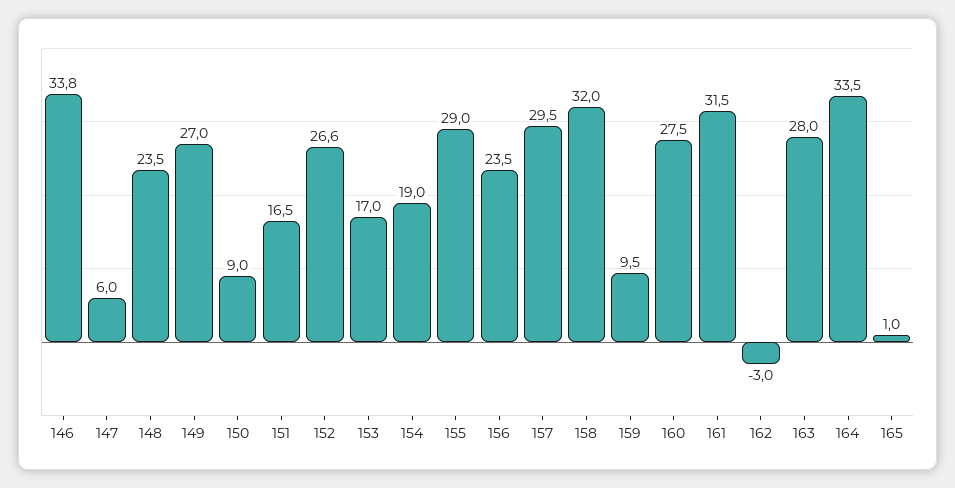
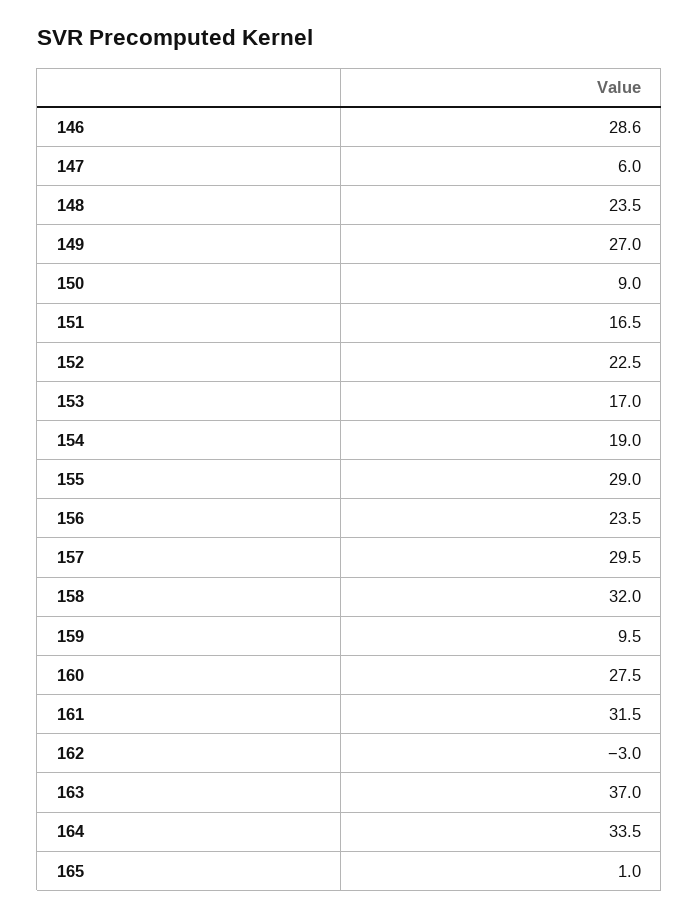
  {
-   "146": 33.8,
+   "146": 28.6,
    "147": 6,
    "148": 23.5,
    "149": 27,
    "150": 9,
    "151": 16.5,
-   "152": 26.6,
+   "152": 22.5,
    "153": 17,
    "154": 19,
    "155": 29,
    "156": 23.5,
    "157": 29.5,
    "158": 32,
    "159": 9.5,
    "160": 27.5,
    "161": 31.5,
    "162": -3,
-   "163": 28,
+   "163": 37,
    "164": 33.5,
    "165": 1
  }

